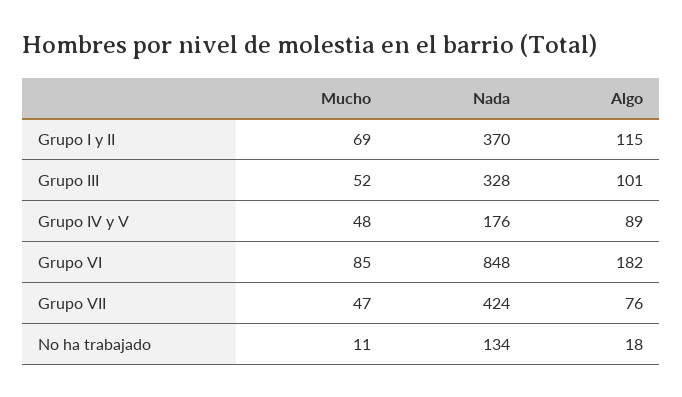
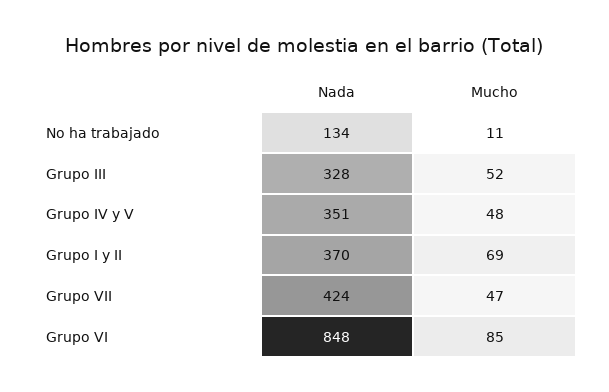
  {
    "Mucho": {
      "Grupo I y II": 69,
      "Grupo III": 52,
      "Grupo IV y V": 48,
      "Grupo VI": 85,
      "Grupo VII": 47,
      "No ha trabajado": 11
    },
    "Nada": {
      "Grupo I y II": 370,
      "Grupo III": 328,
-     "Grupo IV y V": 176,
+     "Grupo IV y V": 351,
      "Grupo VI": 848,
      "Grupo VII": 424,
      "No ha trabajado": 134
-   },
+   }
-   "Algo": {
-     "Grupo I y II": 115,
-     "Grupo III": 101,
-     "Grupo IV y V": 89,
-     "Grupo VI": 182,
-     "Grupo VII": 76,
-     "No ha trabajado": 18
-   }
  }

